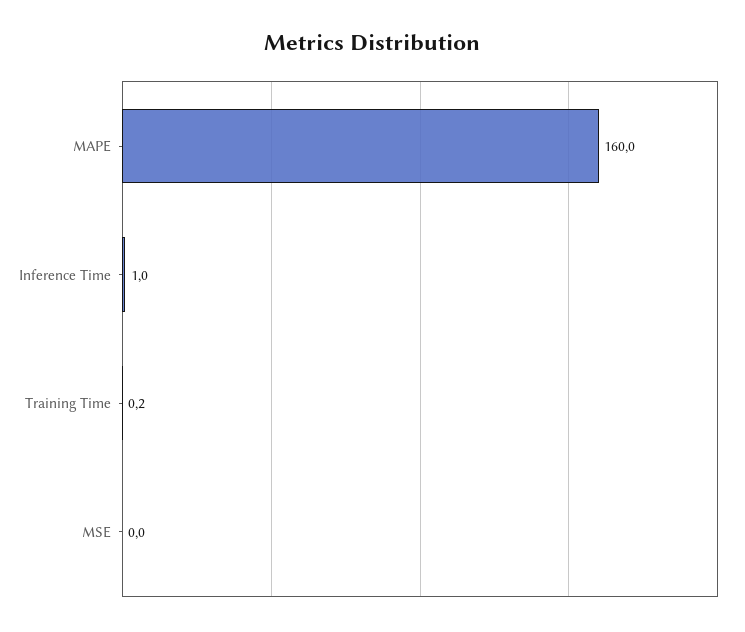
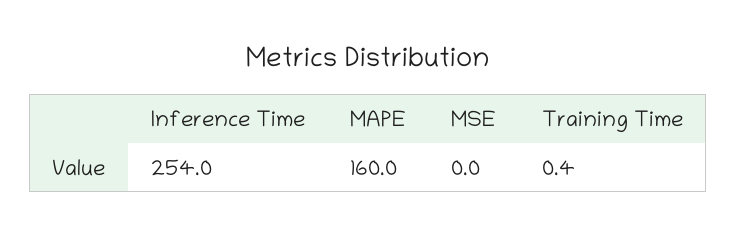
  {
    "MAPE": 160,
-   "Inference Time": 1,
+   "Inference Time": 254,
-   "Training Time": 0.2,
+   "Training Time": 0.4,
    "MSE": 0
  }

